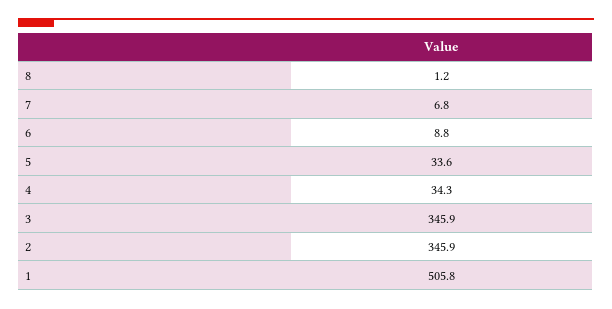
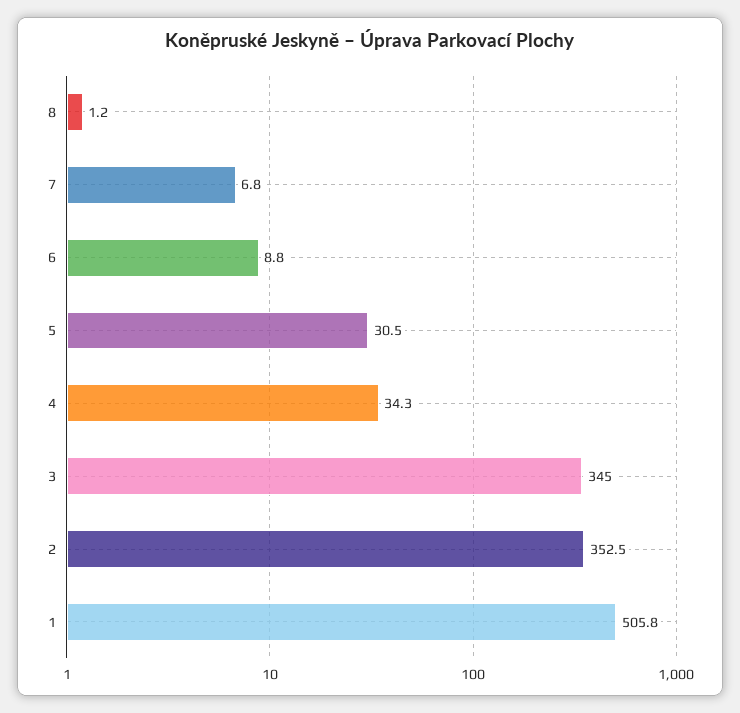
  {
    "8": 1.2,
    "7": 6.8,
    "6": 8.8,
-   "5": 33.6,
+   "5": 30.5,
    "4": 34.3,
-   "3": 345.9,
+   "3": 345,
-   "2": 345.9,
+   "2": 352.5,
    "1": 505.8
  }

